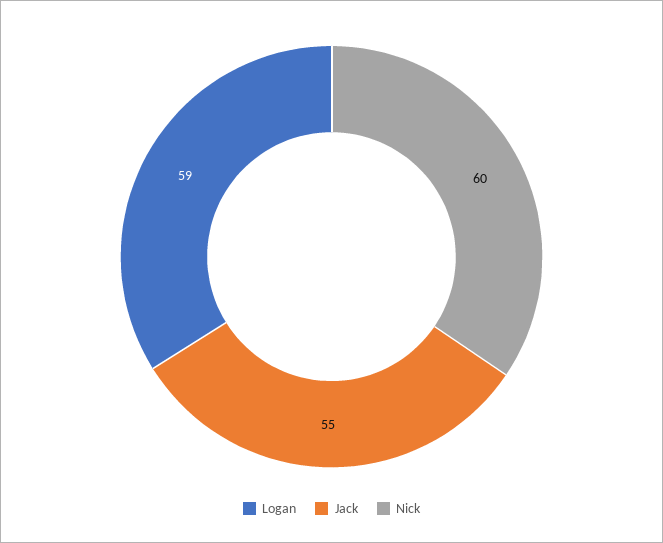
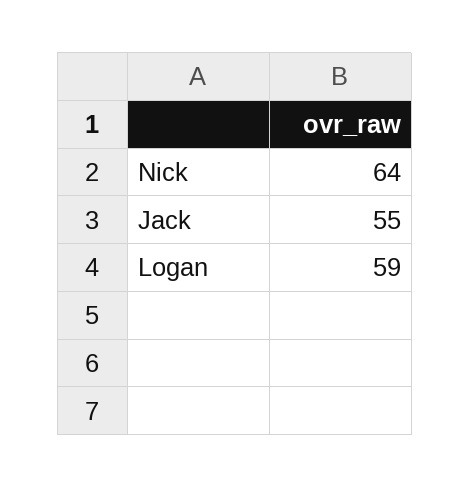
  {
    "Logan": 59,
    "Jack": 55,
-   "Nick": 60
+   "Nick": 64
  }

